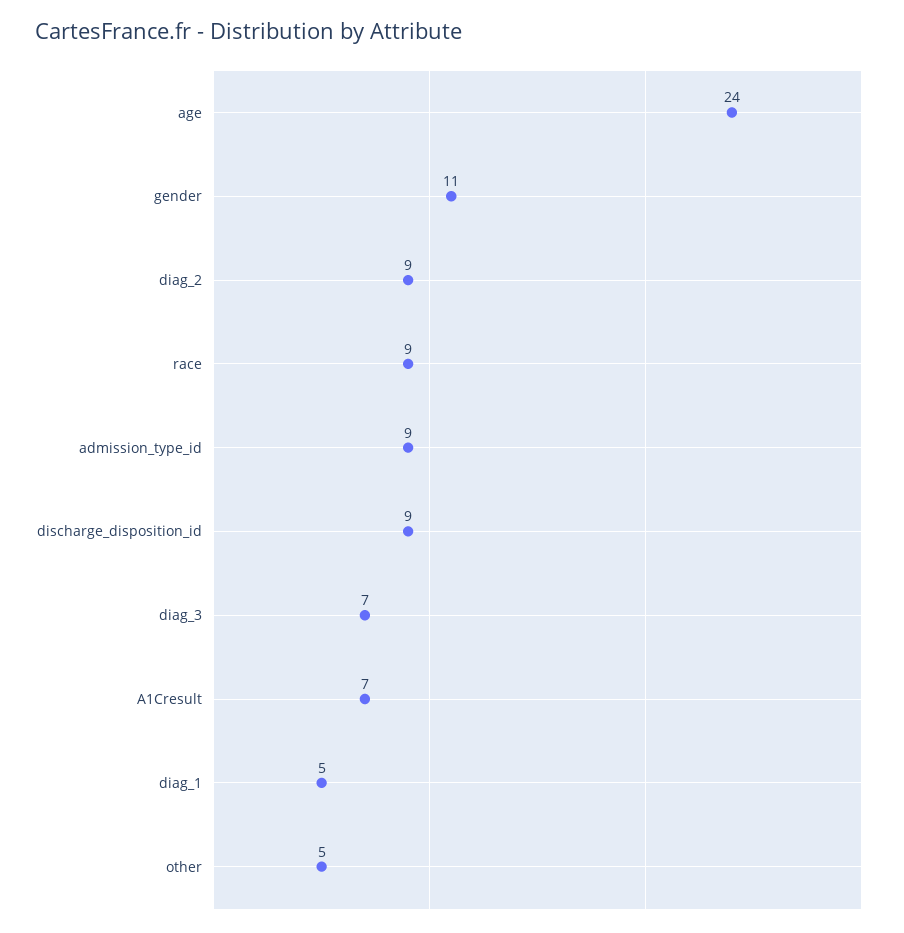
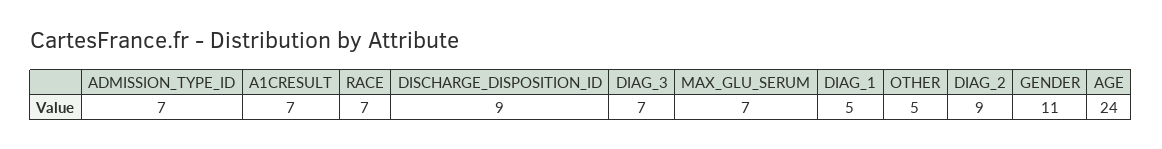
  {
    "age": 24,
    "gender": 11,
    "diag_2": 9,
-   "race": 9,
+   "race": 7,
-   "admission_type_id": 9,
+   "admission_type_id": 7,
    "discharge_disposition_id": 9,
    "diag_3": 7,
    "A1Cresult": 7,
    "diag_1": 5,
-   "other": 5
+   "other": 5,
+   "MAX_GLU_SERUM": 7
  }

